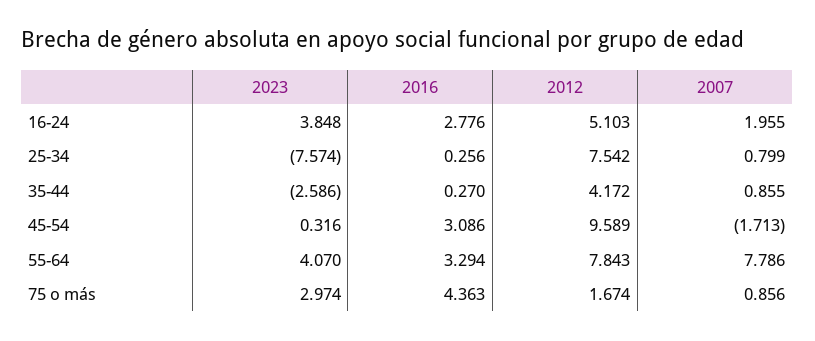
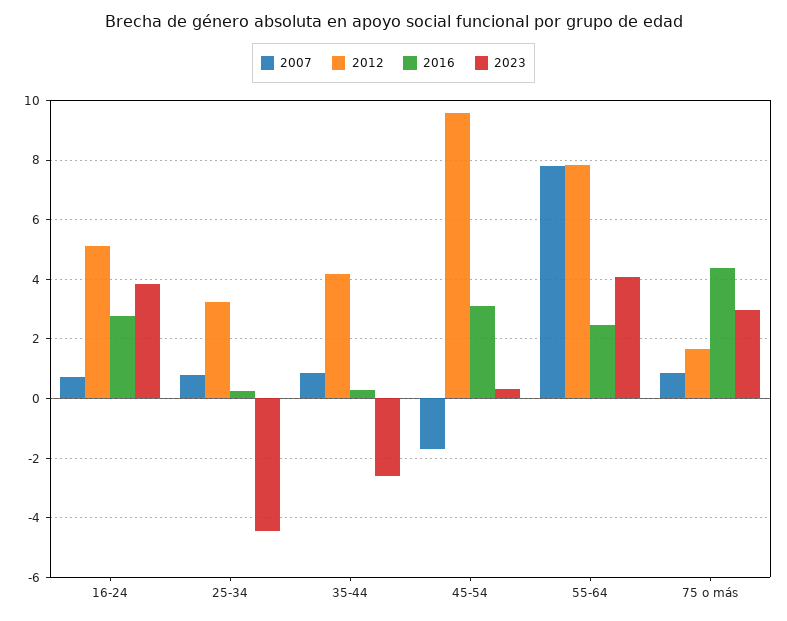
  {
    "2023": {
      "16-24": 3.848,
-     "25-34": -7.574,
+     "25-34": -4.5,
      "35-44": -2.586,
      "45-54": 0.316,
      "55-64": 4.07,
      "75 o más": 2.974
    },
    "2016": {
      "16-24": 2.776,
      "25-34": 0.256,
      "35-44": 0.27,
      "45-54": 3.086,
-     "55-64": 3.294,
+     "55-64": 2.5,
      "75 o más": 4.363
    },
    "2012": {
      "16-24": 5.103,
-     "25-34": 7.542,
+     "25-34": 3.25,
      "35-44": 4.172,
      "45-54": 9.589,
      "55-64": 7.843,
      "75 o más": 1.674
    },
    "2007": {
-     "16-24": 1.955,
+     "16-24": 0.75,
      "25-34": 0.799,
      "35-44": 0.855,
      "45-54": -1.713,
      "55-64": 7.786,
      "75 o más": 0.856
    }
  }

